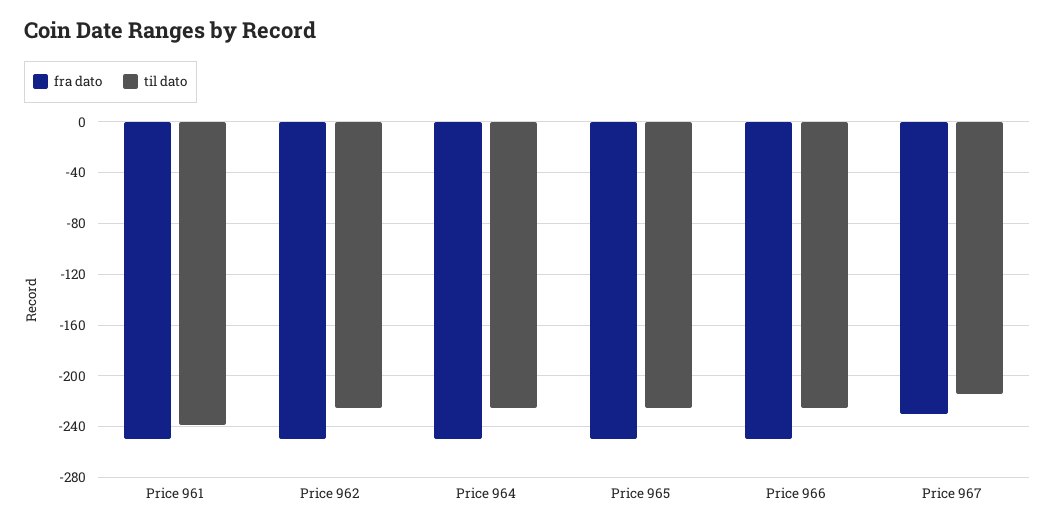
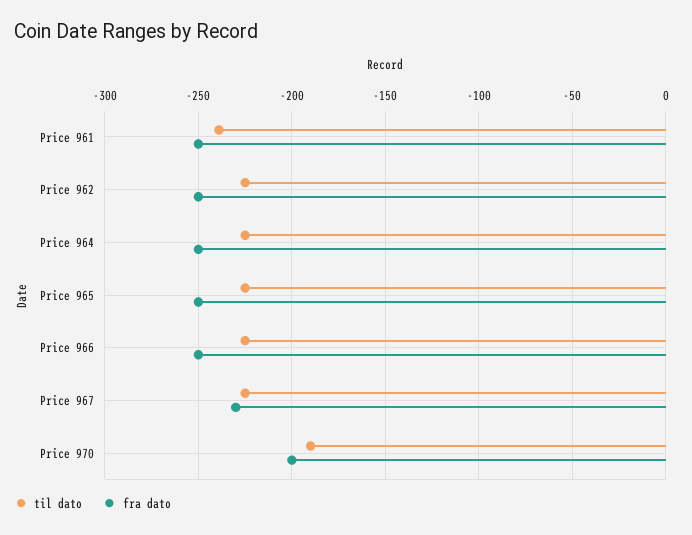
  {
    "fra dato": {
      "Price 961": -250,
      "Price 962": -250,
      "Price 964": -250,
      "Price 965": -250,
      "Price 966": -250,
-     "Price 967": -230
+     "Price 967": -230,
+     "Price 970": -200
    },
    "til dato": {
      "Price 961": -240,
      "Price 962": -225,
      "Price 964": -225,
      "Price 965": -225,
      "Price 966": -225,
-     "Price 967": -215
+     "Price 967": -225,
+     "Price 970": -190
    }
  }

